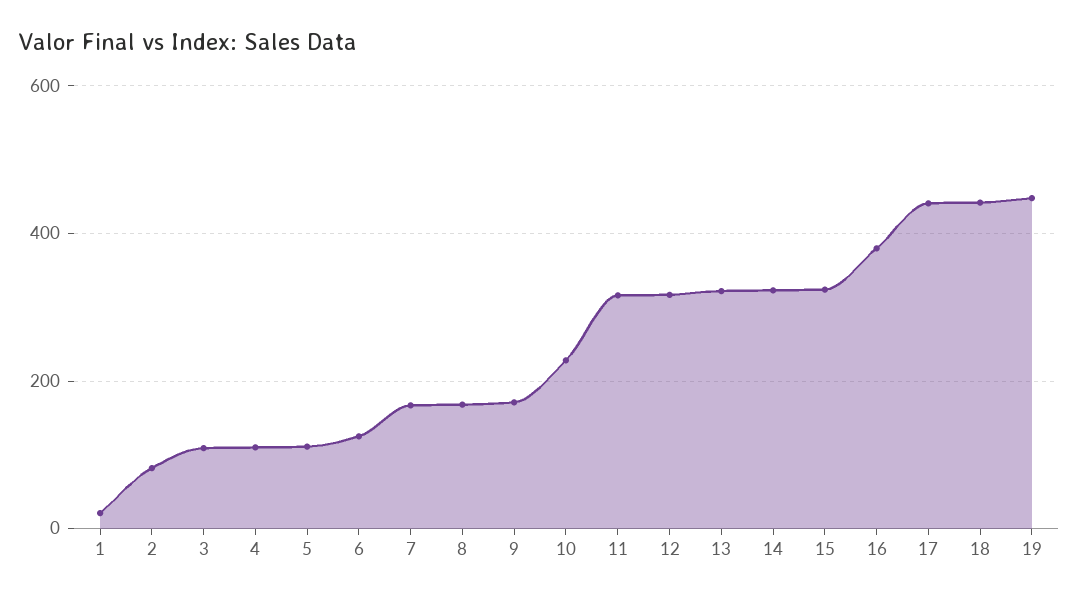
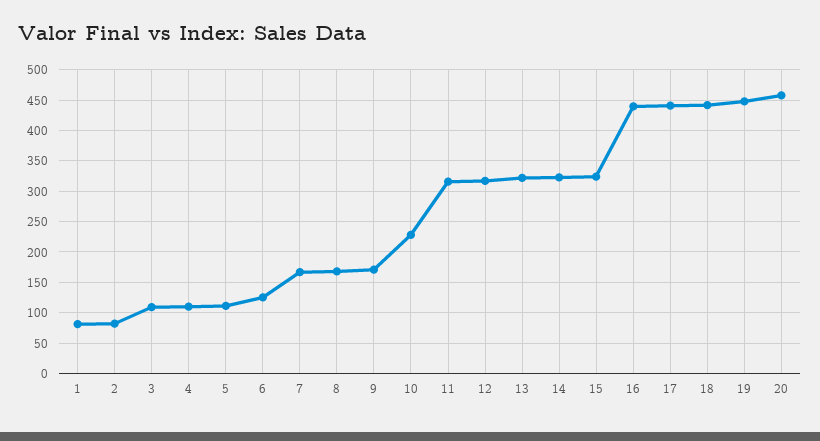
  {
-   "1": 20,
+   "1": 80,
    "2": 80,
    "3": 110,
    "4": 110,
    "5": 110,
    "6": 130,
    "7": 170,
    "8": 170,
    "9": 170,
    "10": 230,
    "11": 320,
    "12": 320,
    "13": 320,
    "14": 320,
    "15": 320,
-   "16": 380,
+   "16": 440,
    "17": 440,
    "18": 440,
-   "19": 450
+   "19": 450,
+   "20": 460
  }

